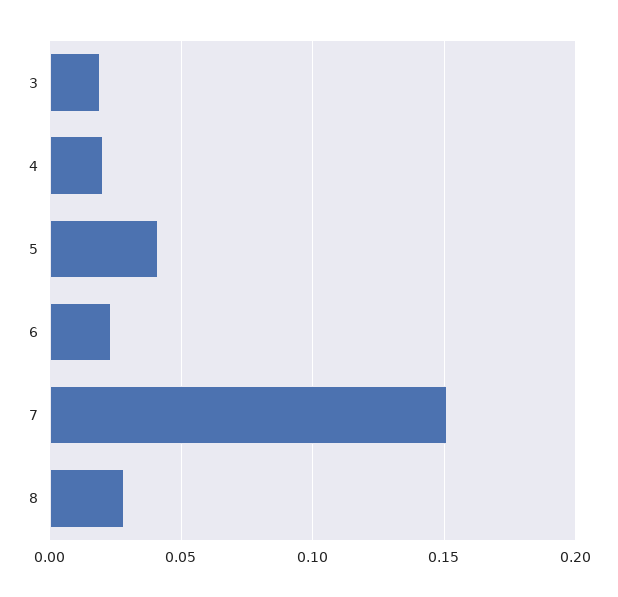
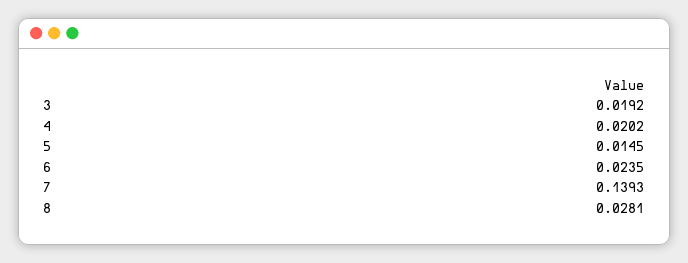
  {
    "3": 0.0192,
    "4": 0.0202,
-   "5": 0.04,
+   "5": 0.0145,
    "6": 0.0235,
-   "7": 0.15,
+   "7": 0.1393,
    "8": 0.0281
  }

